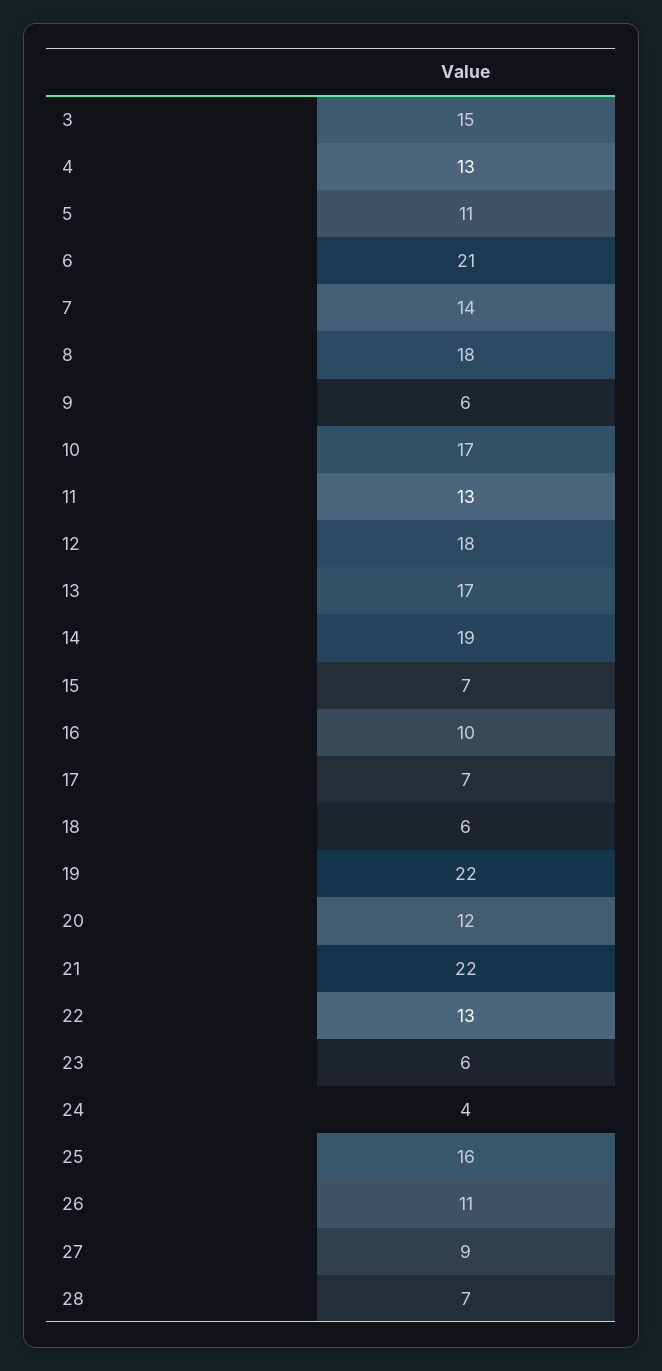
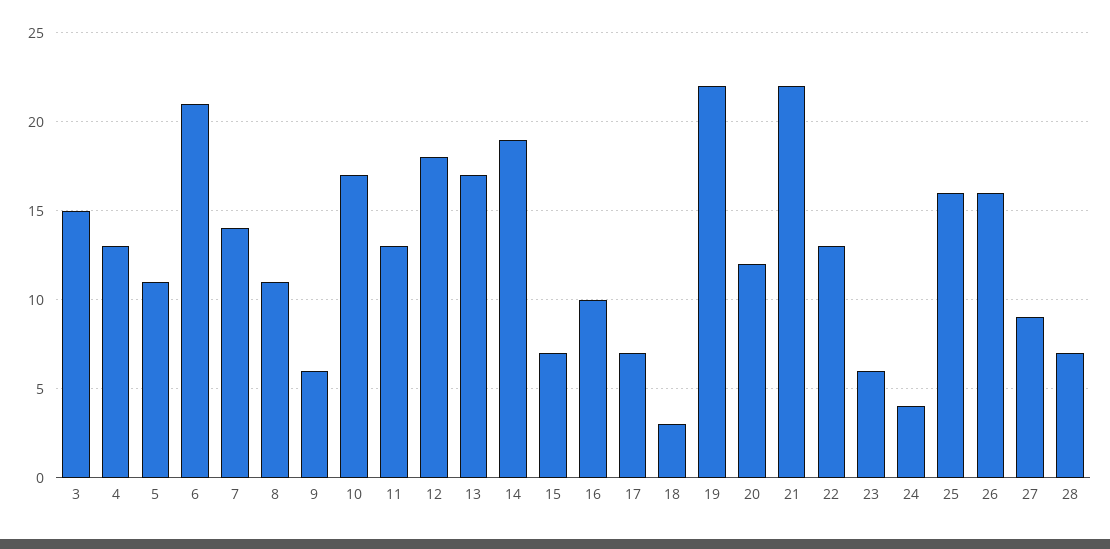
  {
    "3": 15,
    "4": 13,
    "5": 11,
    "6": 21,
    "7": 14,
-   "8": 18,
+   "8": 11,
    "9": 6,
    "10": 17,
    "11": 13,
    "12": 18,
    "13": 17,
    "14": 19,
    "15": 7,
    "16": 10,
    "17": 7,
-   "18": 6,
+   "18": 3,
    "19": 22,
    "20": 12,
    "21": 22,
    "22": 13,
    "23": 6,
    "24": 4,
    "25": 16,
-   "26": 11,
+   "26": 16,
    "27": 9,
    "28": 7
  }

